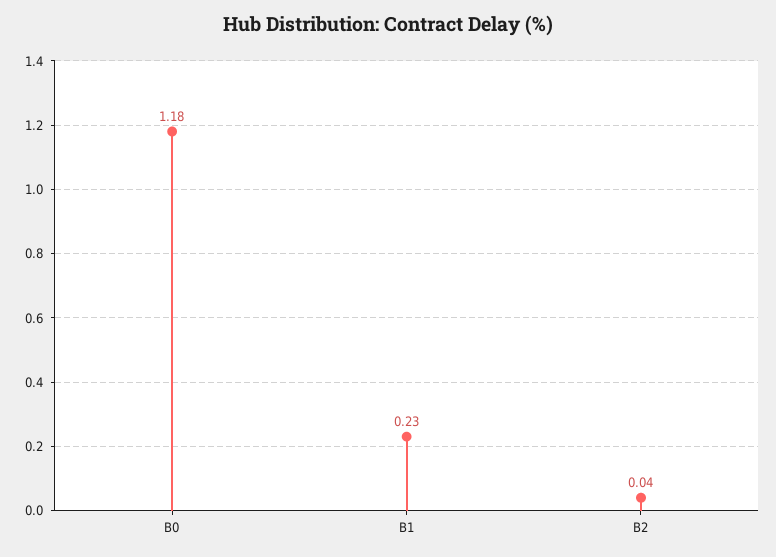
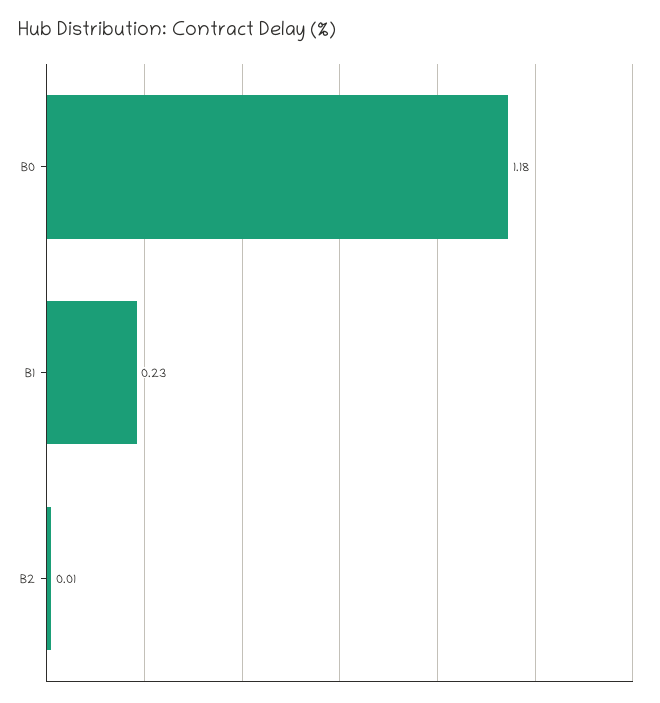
  {
    "B0": 1.18,
    "B1": 0.23,
-   "B2": 0.04
+   "B2": 0.01
  }

